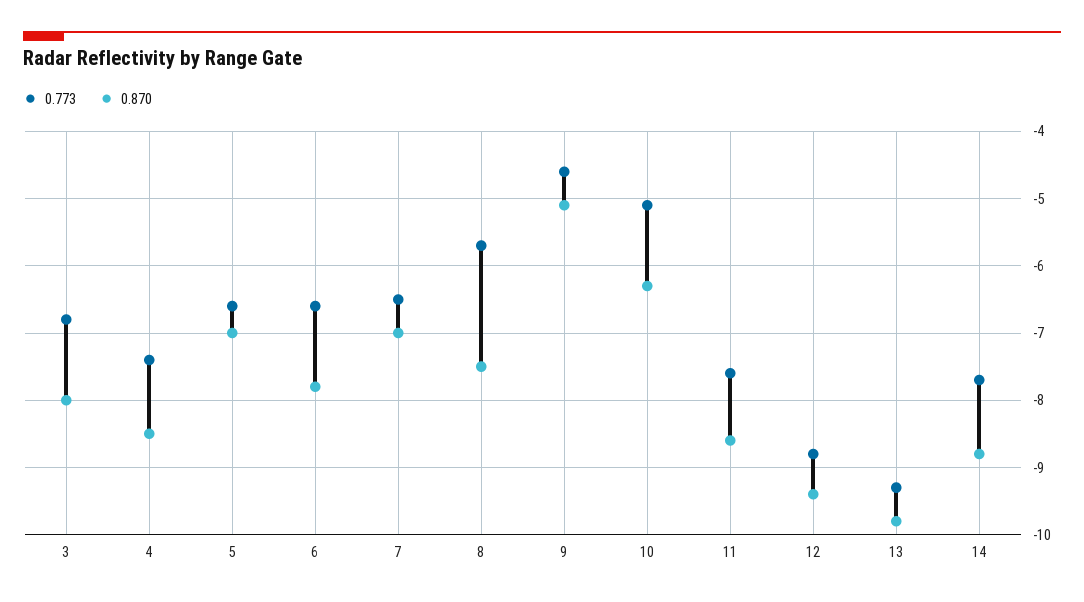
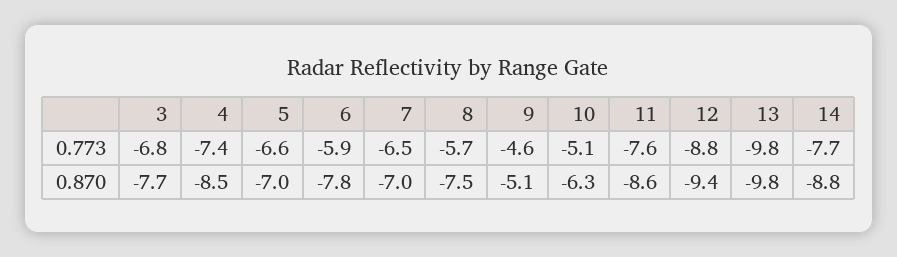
  {
    "0.773": {
      "3": -6.8,
      "4": -7.4,
      "5": -6.6,
-     "6": -6.6,
+     "6": -5.9,
      "7": -6.5,
      "8": -5.7,
      "9": -4.6,
      "10": -5.1,
      "11": -7.6,
      "12": -8.8,
-     "13": -9.3,
+     "13": -9.8,
      "14": -7.7
    },
    "0.870": {
-     "3": -8,
+     "3": -7.7,
      "4": -8.5,
      "5": -7,
      "6": -7.8,
      "7": -7,
      "8": -7.5,
      "9": -5.1,
      "10": -6.3,
      "11": -8.6,
      "12": -9.4,
      "13": -9.8,
      "14": -8.8
    }
  }

